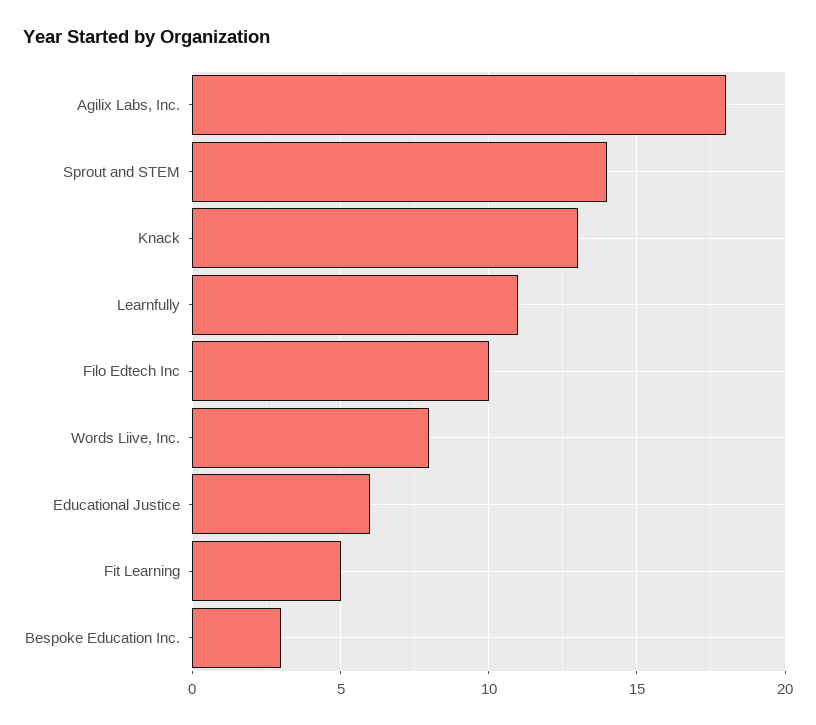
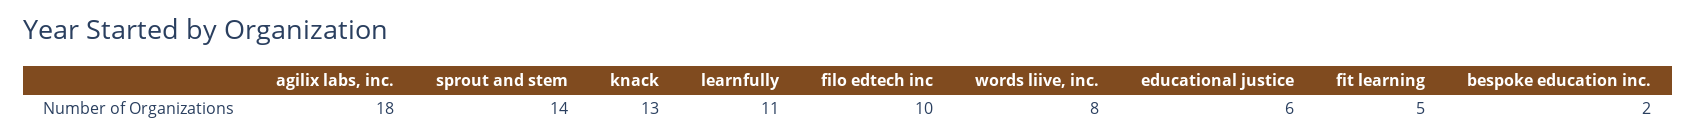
  {
    "Agilix Labs, Inc.": 18,
    "Sprout and STEM": 14,
    "Knack": 13,
    "Learnfully": 11,
    "Filo Edtech Inc": 10,
    "Words Liive, Inc.": 8,
    "Educational Justice": 6,
    "Fit Learning": 5,
-   "Bespoke Education Inc.": 3
+   "Bespoke Education Inc.": 2
  }

